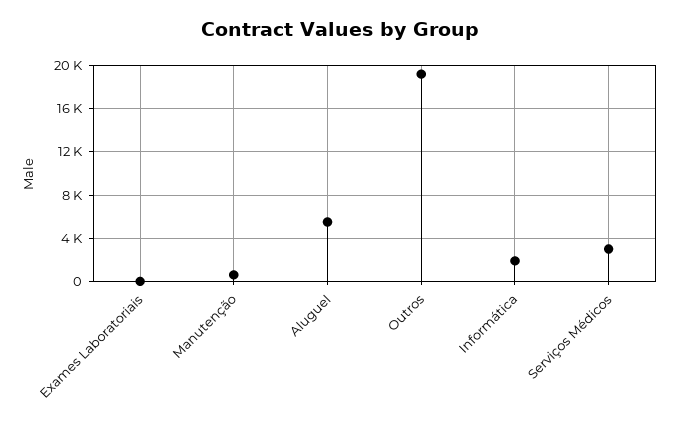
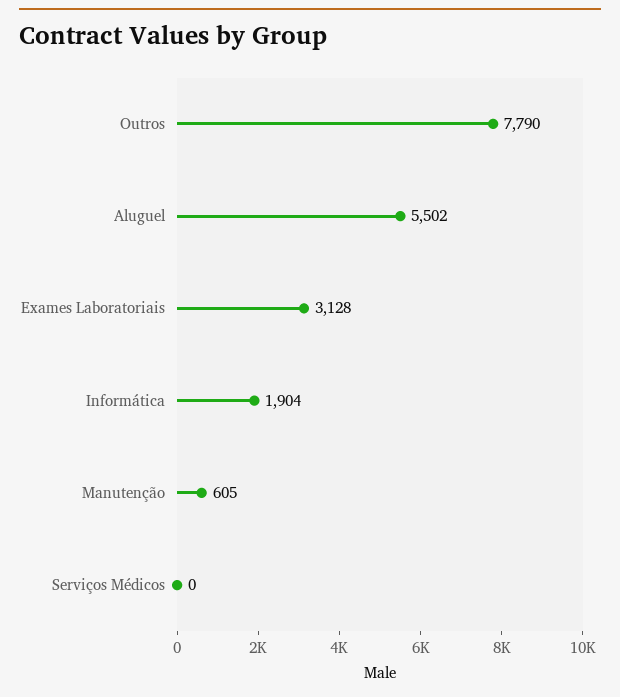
  {
-   "Exames Laboratoriais": 0,
+   "Exames Laboratoriais": 3128,
    "Manutenção": 605,
    "Aluguel": 5502,
-   "Outros": 19000,
+   "Outros": 7790,
    "Informática": 1904,
-   "Serviços Médicos": 3000
+   "Serviços Médicos": 0
  }

